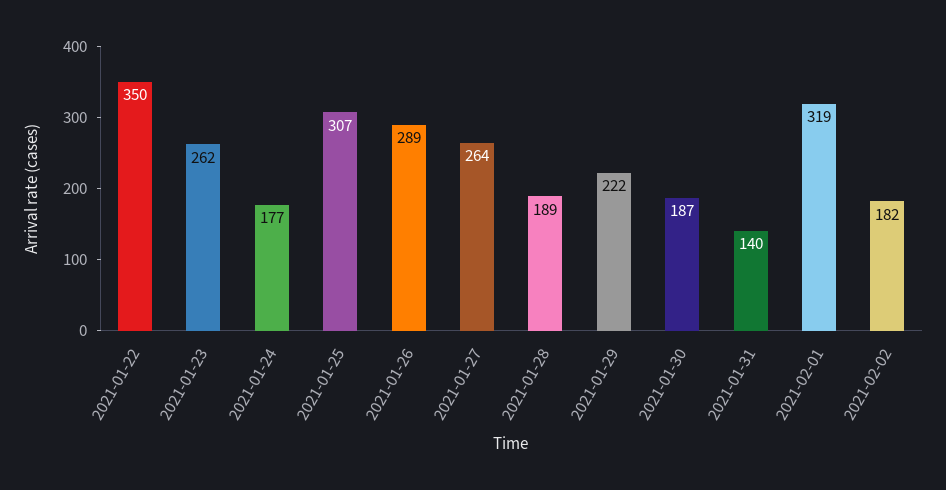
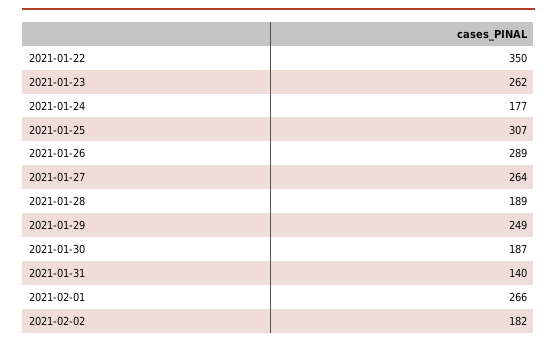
  {
    "2021-01-22": 350,
    "2021-01-23": 262,
    "2021-01-24": 177,
    "2021-01-25": 307,
    "2021-01-26": 289,
    "2021-01-27": 264,
    "2021-01-28": 189,
-   "2021-01-29": 222,
+   "2021-01-29": 249,
    "2021-01-30": 187,
    "2021-01-31": 140,
-   "2021-02-01": 319,
+   "2021-02-01": 266,
    "2021-02-02": 182
  }

